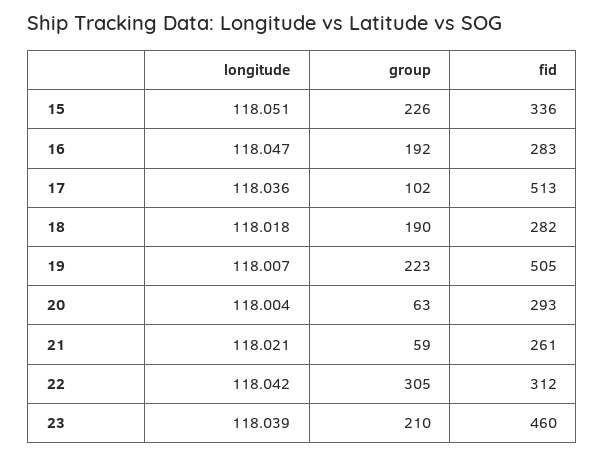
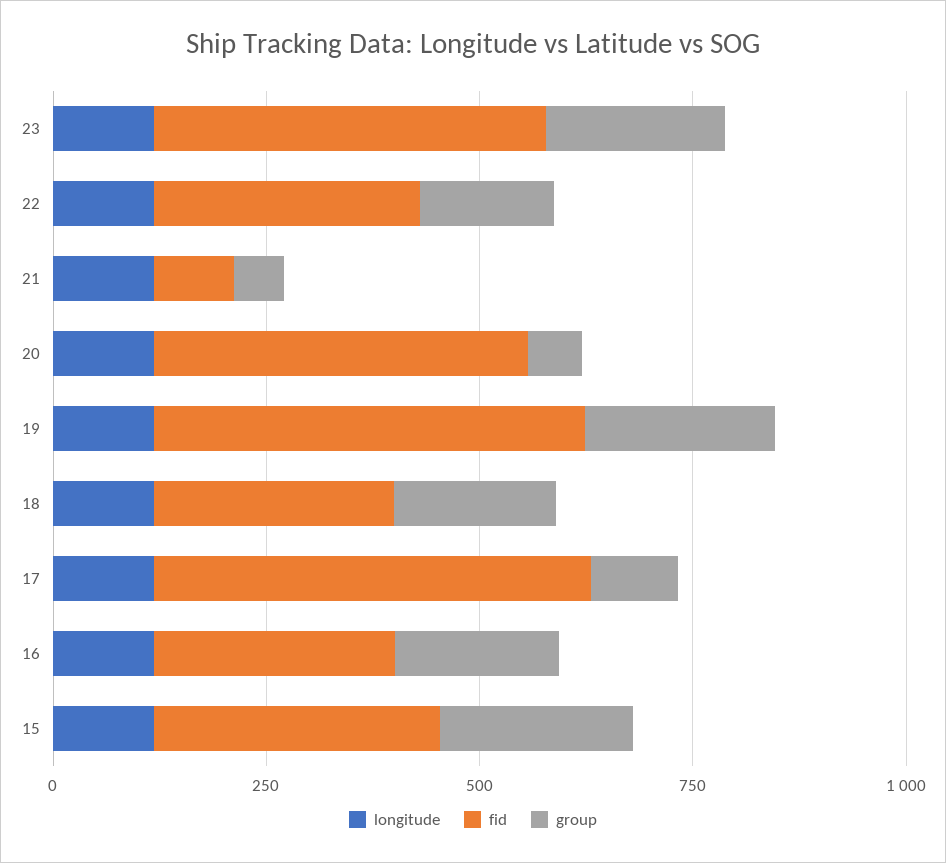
  {
    "longitude": {
      "15": 118.051,
      "16": 118.047,
      "17": 118.036,
      "18": 118.018,
      "19": 118.007,
      "20": 118.004,
      "21": 118.021,
      "22": 118.042,
      "23": 118.039
    },
    "group": {
      "15": 226,
      "16": 192,
      "17": 102,
      "18": 190,
      "19": 223,
      "20": 63,
      "21": 59,
-     "22": 305,
+     "22": 150,
      "23": 210
    },
    "fid": {
      "15": 336,
      "16": 283,
      "17": 513,
      "18": 282,
      "19": 505,
-     "20": 293,
+     "20": 450,
-     "21": 261,
+     "21": 100,
      "22": 312,
      "23": 460
    }
  }

